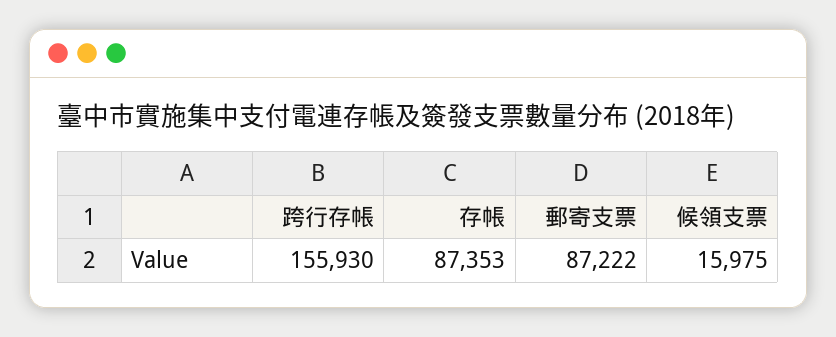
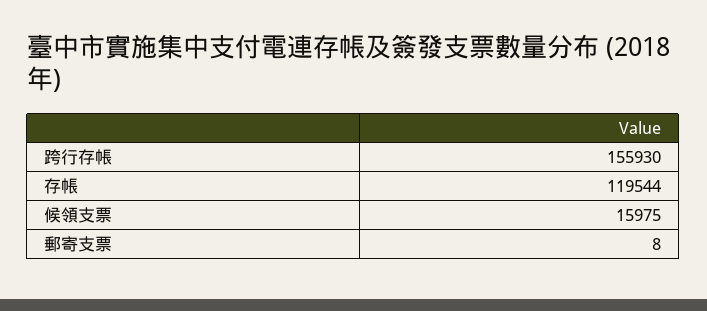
  {
    "跨行存帳": 155930,
-   "存帳": 87353,
+   "存帳": 119544,
-   "郵寄支票": 87222,
+   "郵寄支票": 8,
    "候領支票": 15975
  }

